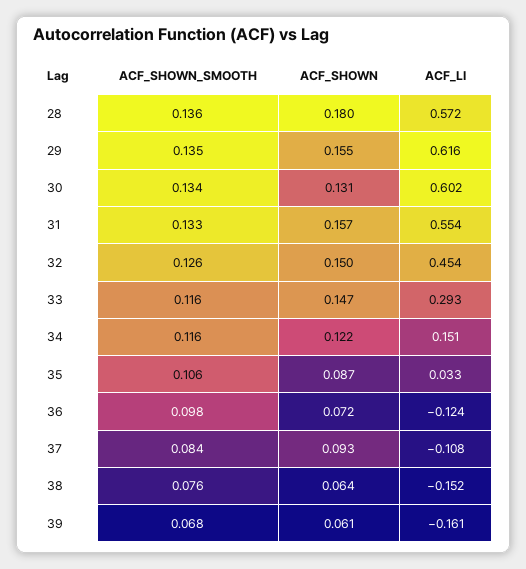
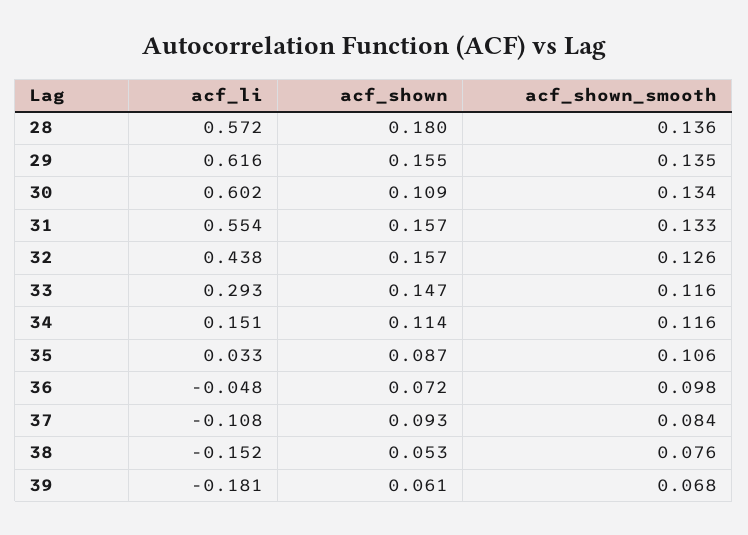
  {
    "ACF_SHOWN_SMOOTH": {
      "28": 0.136,
      "29": 0.135,
      "30": 0.134,
      "31": 0.133,
      "32": 0.126,
      "33": 0.116,
      "34": 0.116,
      "35": 0.106,
      "36": 0.098,
      "37": 0.084,
      "38": 0.076,
      "39": 0.068
    },
    "ACF_SHOWN": {
      "28": 0.18,
      "29": 0.155,
-     "30": 0.131,
+     "30": 0.109,
      "31": 0.157,
-     "32": 0.15,
+     "32": 0.157,
      "33": 0.147,
-     "34": 0.122,
+     "34": 0.114,
      "35": 0.087,
      "36": 0.072,
      "37": 0.093,
-     "38": 0.064,
+     "38": 0.053,
      "39": 0.061
    },
    "ACF_LI": {
      "28": 0.572,
      "29": 0.616,
      "30": 0.602,
      "31": 0.554,
-     "32": 0.454,
+     "32": 0.438,
      "33": 0.293,
      "34": 0.151,
      "35": 0.033,
-     "36": -0.124,
+     "36": -0.048,
      "37": -0.108,
      "38": -0.152,
-     "39": -0.161
+     "39": -0.181
    }
  }

